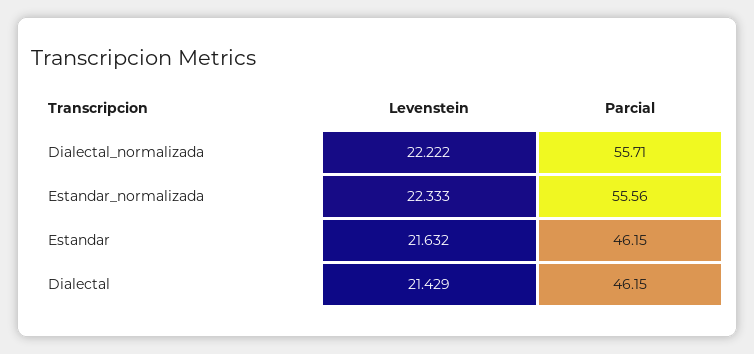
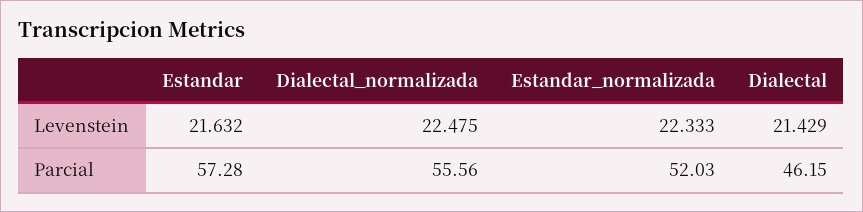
  {
    "Levenstein": {
-     "Dialectal_normalizada": 22.222,
+     "Dialectal_normalizada": 22.475,
      "Estandar_normalizada": 22.333,
      "Estandar": 21.632,
      "Dialectal": 21.429
    },
    "Parcial": {
-     "Dialectal_normalizada": 55.71,
+     "Dialectal_normalizada": 55.56,
-     "Estandar_normalizada": 55.56,
+     "Estandar_normalizada": 52.03,
-     "Estandar": 46.15,
+     "Estandar": 57.28,
      "Dialectal": 46.15
    }
  }

